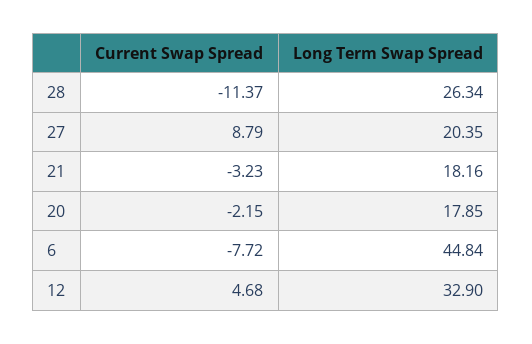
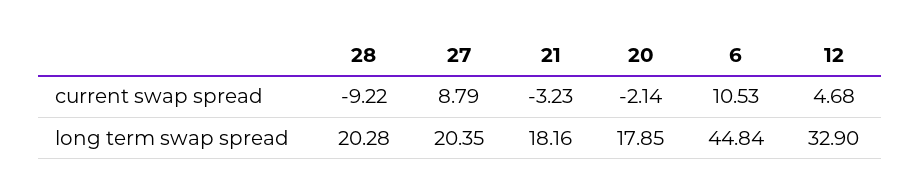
  {
    "Current Swap Spread": {
-     "28": -11.37,
+     "28": -9.22,
      "27": 8.79,
      "21": -3.23,
-     "20": -2.15,
+     "20": -2.14,
-     "6": -7.72,
+     "6": 10.53,
      "12": 4.68
    },
    "Long Term Swap Spread": {
-     "28": 26.34,
+     "28": 20.28,
      "27": 20.35,
      "21": 18.16,
      "20": 17.85,
      "6": 44.84,
      "12": 32.9
    }
  }

